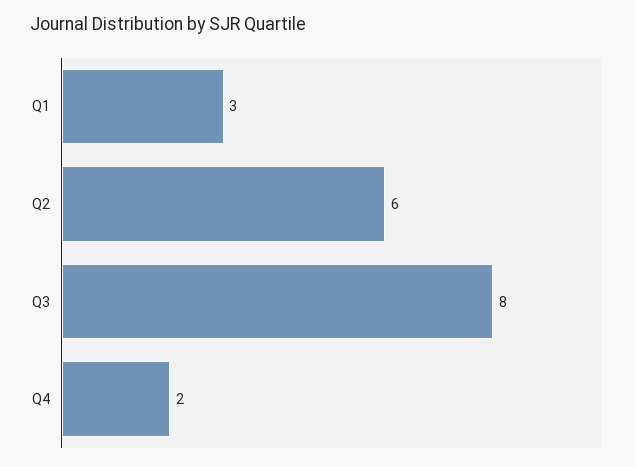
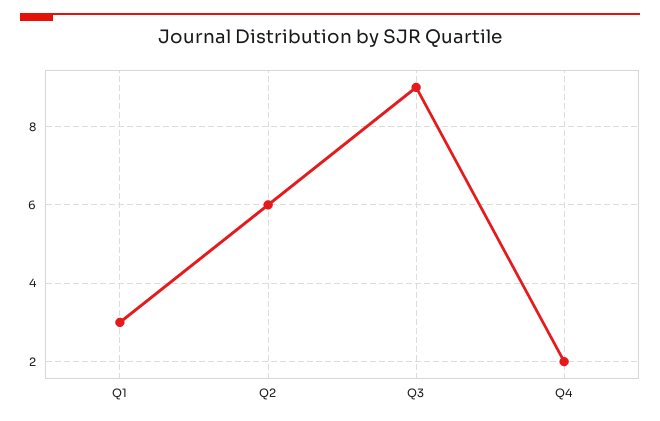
  {
    "Q1": 3,
    "Q2": 6,
-   "Q3": 8,
+   "Q3": 9,
    "Q4": 2
  }

